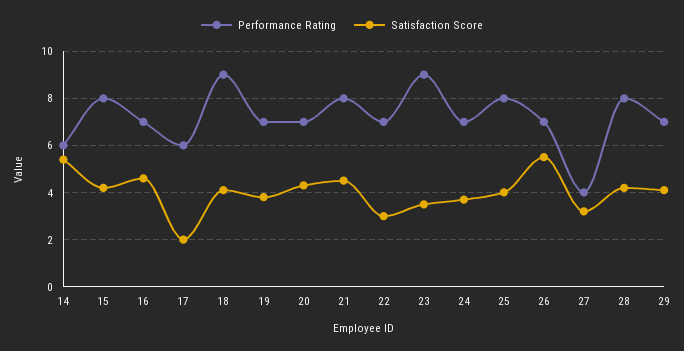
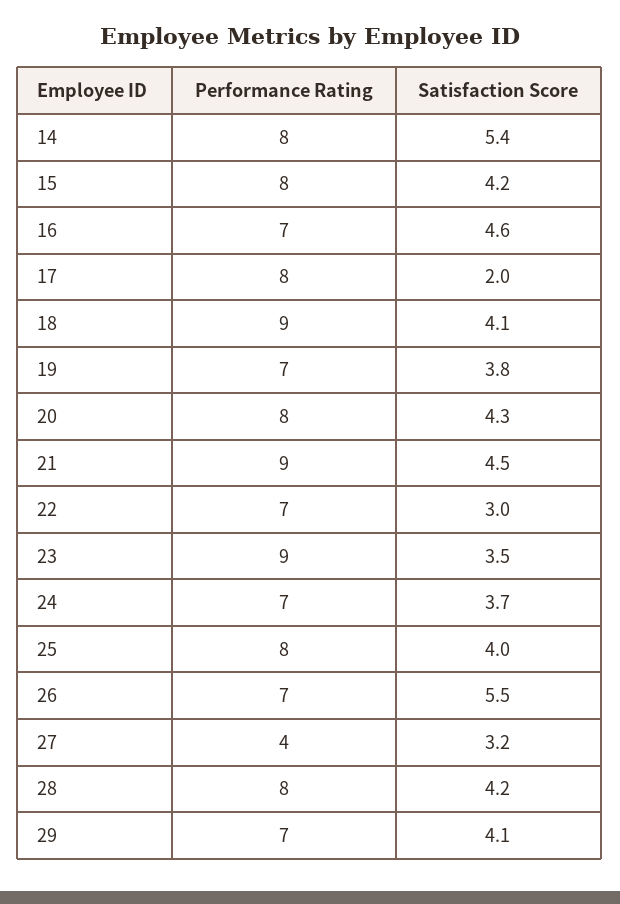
  {
    "Performance Rating": {
-     "14": 6,
+     "14": 8,
      "15": 8,
      "16": 7,
-     "17": 6,
+     "17": 8,
      "18": 9,
      "19": 7,
-     "20": 7,
+     "20": 8,
-     "21": 8,
+     "21": 9,
      "22": 7,
      "23": 9,
      "24": 7,
      "25": 8,
      "26": 7,
      "27": 4,
      "28": 8,
      "29": 7
    },
    "Satisfaction Score": {
      "14": 5.4,
      "15": 4.2,
      "16": 4.6,
      "17": 2,
      "18": 4.1,
      "19": 3.8,
      "20": 4.3,
      "21": 4.5,
      "22": 3,
      "23": 3.5,
      "24": 3.7,
      "25": 4,
      "26": 5.5,
      "27": 3.2,
      "28": 4.2,
      "29": 4.1
    }
  }

